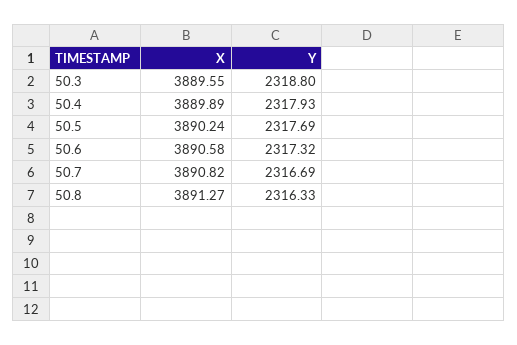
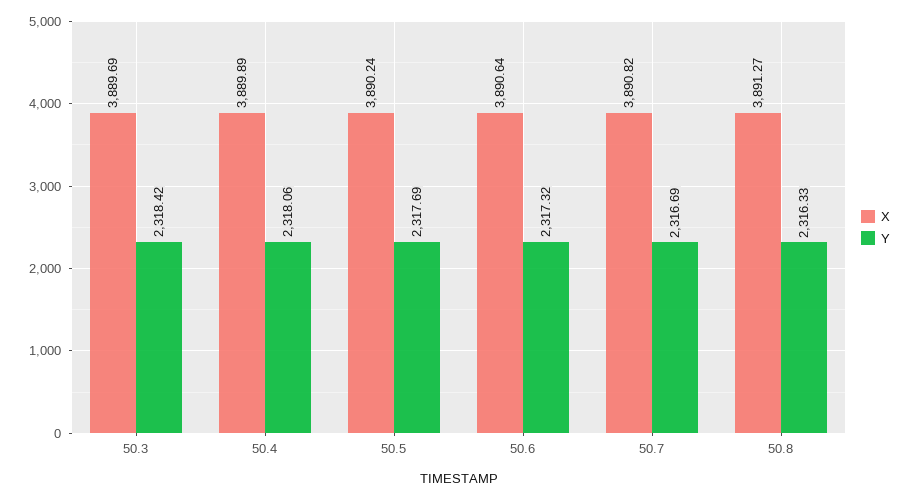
  {
    "X": {
-     "50.3": 3889.55,
+     "50.3": 3889.69,
      "50.4": 3889.89,
      "50.5": 3890.24,
-     "50.6": 3890.58,
+     "50.6": 3890.64,
      "50.7": 3890.82,
      "50.8": 3891.27
    },
    "Y": {
-     "50.3": 2318.8,
+     "50.3": 2318.42,
-     "50.4": 2317.93,
+     "50.4": 2318.06,
      "50.5": 2317.69,
      "50.6": 2317.32,
      "50.7": 2316.69,
      "50.8": 2316.33
    }
  }

